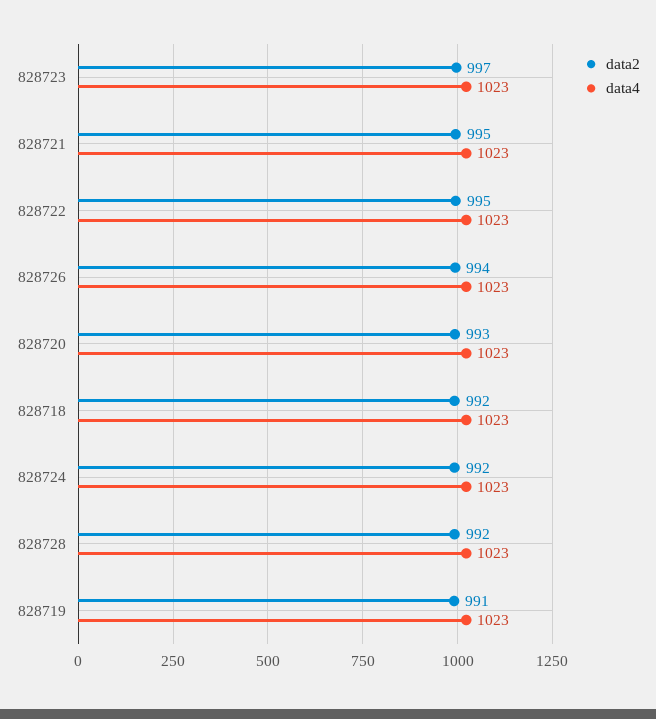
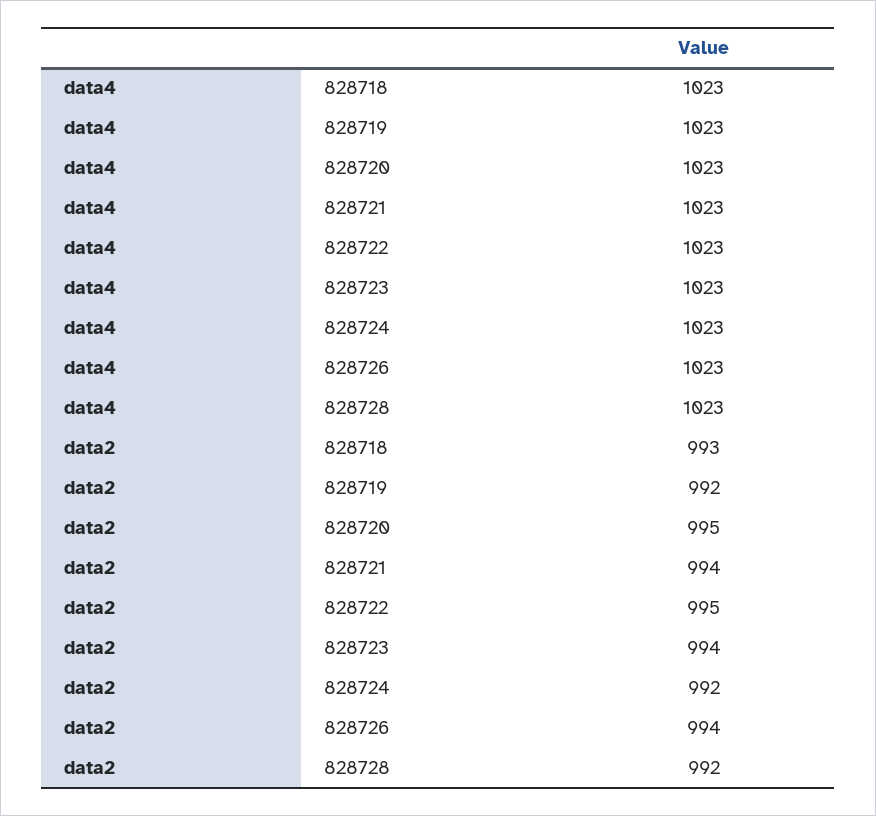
  {
    "data2": {
-     "828723": 997,
+     "828723": 994,
-     "828721": 995,
+     "828721": 994,
      "828722": 995,
      "828726": 994,
-     "828720": 993,
+     "828720": 995,
-     "828718": 992,
+     "828718": 993,
      "828724": 992,
      "828728": 992,
-     "828719": 991
+     "828719": 992
    },
    "data4": {
      "828723": 1023,
      "828721": 1023,
      "828722": 1023,
      "828726": 1023,
      "828720": 1023,
      "828718": 1023,
      "828724": 1023,
      "828728": 1023,
      "828719": 1023
    }
  }

